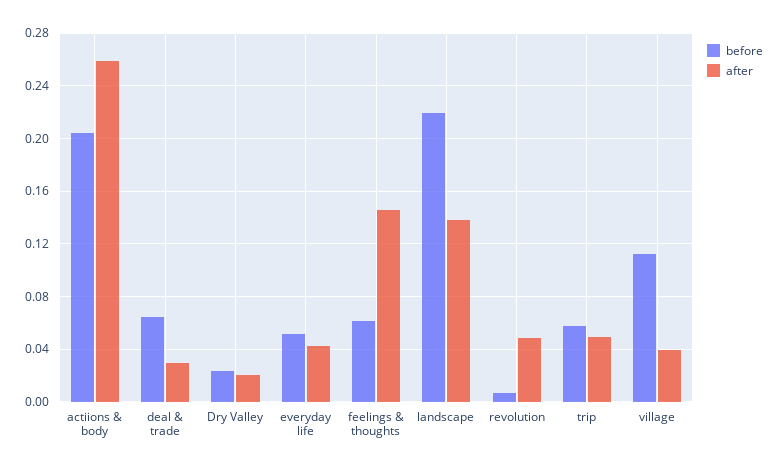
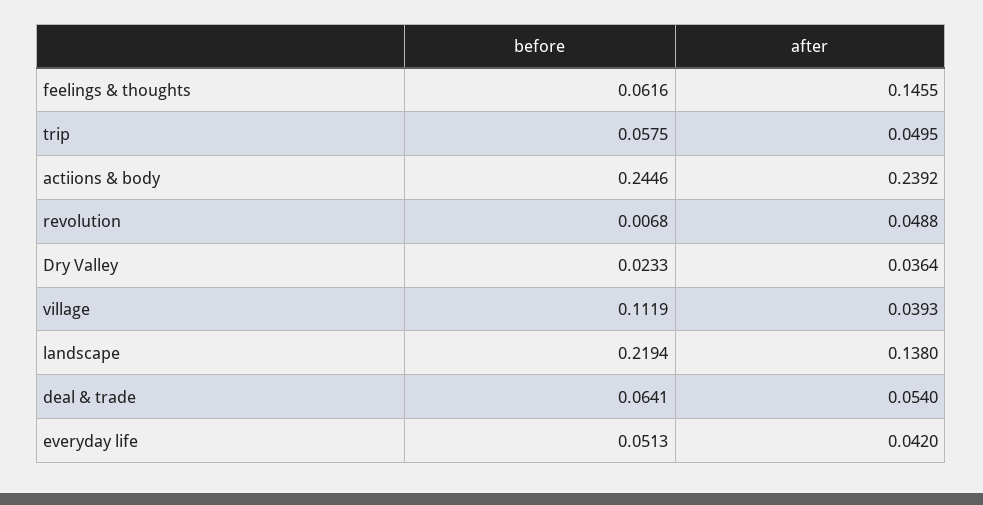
  {
    "before": {
-     "actiions & body": 0.205,
+     "actiions & body": 0.2446,
      "deal & trade": 0.0641,
      "Dry Valley": 0.0233,
      "everyday life": 0.0513,
      "feelings & thoughts": 0.0616,
      "landscape": 0.2194,
      "revolution": 0.0068,
      "trip": 0.0575,
      "village": 0.1119
    },
    "after": {
-     "actiions & body": 0.26,
+     "actiions & body": 0.2392,
-     "deal & trade": 0.03,
+     "deal & trade": 0.054,
-     "Dry Valley": 0.02,
+     "Dry Valley": 0.0364,
      "everyday life": 0.042,
      "feelings & thoughts": 0.1455,
      "landscape": 0.138,
      "revolution": 0.0488,
      "trip": 0.0495,
      "village": 0.0393
    }
  }

